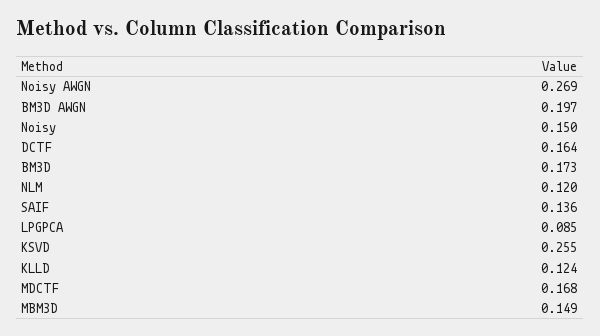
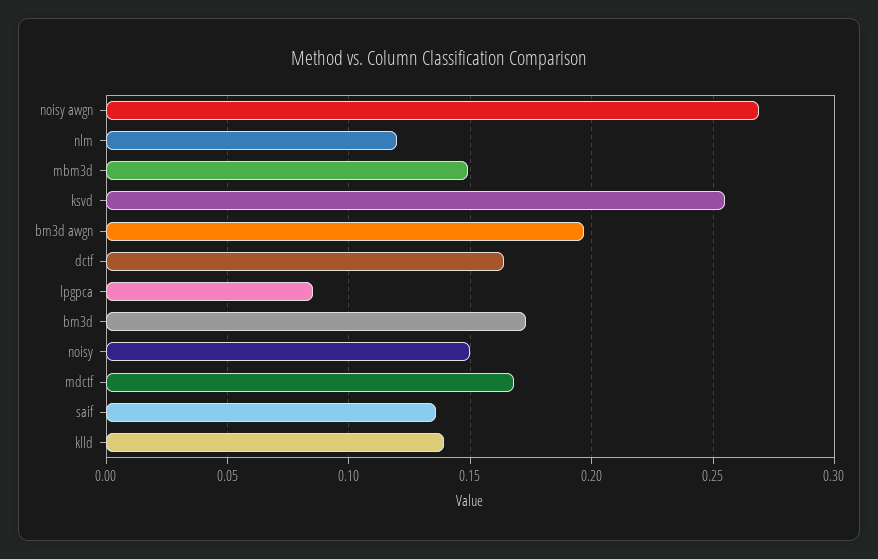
  {
    "Noisy AWGN": 0.269,
    "BM3D AWGN": 0.197,
    "Noisy": 0.15,
    "DCTF": 0.164,
    "BM3D": 0.173,
    "NLM": 0.12,
    "SAIF": 0.136,
    "LPGPCA": 0.085,
    "KSVD": 0.255,
-   "KLLD": 0.124,
+   "KLLD": 0.14,
    "MDCTF": 0.168,
    "MBM3D": 0.149
  }

